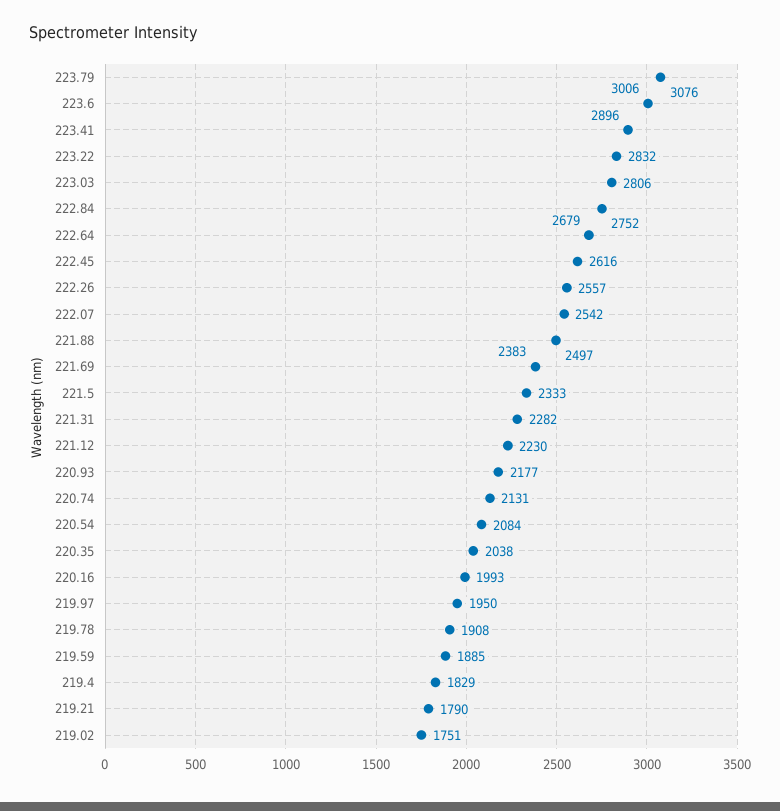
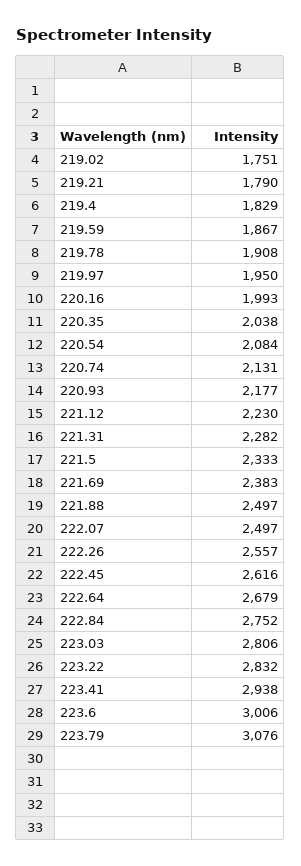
  {
    "223.79": 3076,
    "223.6": 3006,
-   "223.41": 2896,
+   "223.41": 2938,
    "223.22": 2832,
    "223.03": 2806,
    "222.84": 2752,
    "222.64": 2679,
    "222.45": 2616,
    "222.26": 2557,
-   "222.07": 2542,
+   "222.07": 2497,
    "221.88": 2497,
    "221.69": 2383,
    "221.5": 2333,
    "221.31": 2282,
    "221.12": 2230,
    "220.93": 2177,
    "220.74": 2131,
    "220.54": 2084,
    "220.35": 2038,
    "220.16": 1993,
    "219.97": 1950,
    "219.78": 1908,
-   "219.59": 1885,
+   "219.59": 1867,
    "219.4": 1829,
    "219.21": 1790,
    "219.02": 1751
  }

